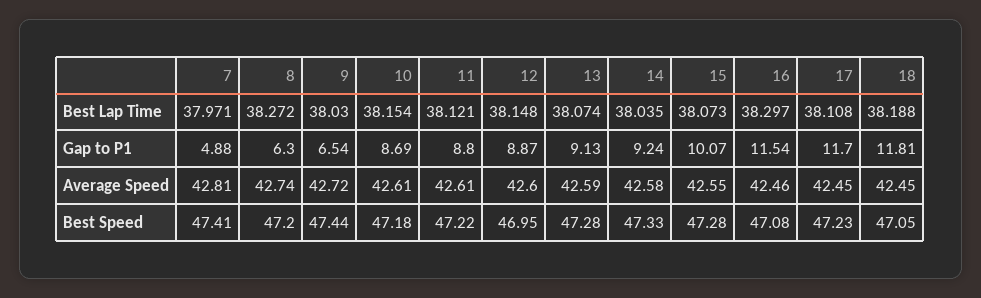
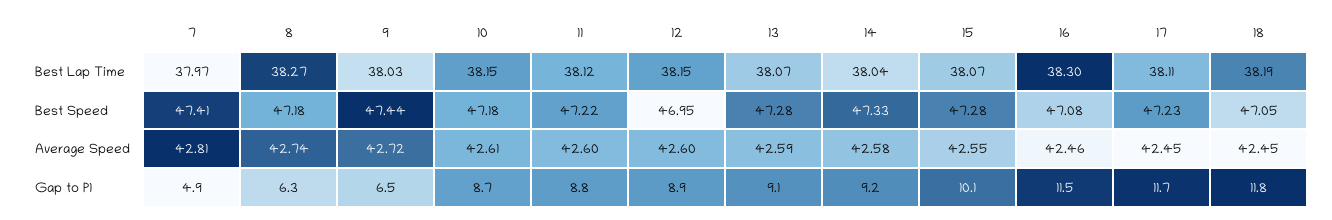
  {
    "7": {
      "Best Lap Time": 37.971,
      "Gap to P1": 4.88,
      "Average Speed": 42.81,
      "Best Speed": 47.41
    },
    "8": {
      "Best Lap Time": 38.272,
      "Gap to P1": 6.3,
      "Average Speed": 42.74,
-     "Best Speed": 47.2
+     "Best Speed": 47.18
    },
    "9": {
      "Best Lap Time": 38.03,
      "Gap to P1": 6.54,
      "Average Speed": 42.72,
      "Best Speed": 47.44
    },
    "10": {
      "Best Lap Time": 38.154,
      "Gap to P1": 8.69,
      "Average Speed": 42.61,
      "Best Speed": 47.18
    },
    "11": {
      "Best Lap Time": 38.121,
      "Gap to P1": 8.8,
-     "Average Speed": 42.61,
+     "Average Speed": 42.6,
      "Best Speed": 47.22
    },
    "12": {
      "Best Lap Time": 38.148,
      "Gap to P1": 8.87,
      "Average Speed": 42.6,
      "Best Speed": 46.95
    },
    "13": {
      "Best Lap Time": 38.074,
      "Gap to P1": 9.13,
      "Average Speed": 42.59,
      "Best Speed": 47.28
    },
    "14": {
      "Best Lap Time": 38.035,
      "Gap to P1": 9.24,
      "Average Speed": 42.58,
      "Best Speed": 47.33
    },
    "15": {
      "Best Lap Time": 38.073,
      "Gap to P1": 10.07,
      "Average Speed": 42.55,
      "Best Speed": 47.28
    },
    "16": {
      "Best Lap Time": 38.297,
      "Gap to P1": 11.54,
      "Average Speed": 42.46,
      "Best Speed": 47.08
    },
    "17": {
      "Best Lap Time": 38.108,
      "Gap to P1": 11.7,
      "Average Speed": 42.45,
      "Best Speed": 47.23
    },
    "18": {
      "Best Lap Time": 38.188,
      "Gap to P1": 11.81,
      "Average Speed": 42.45,
      "Best Speed": 47.05
    }
  }

